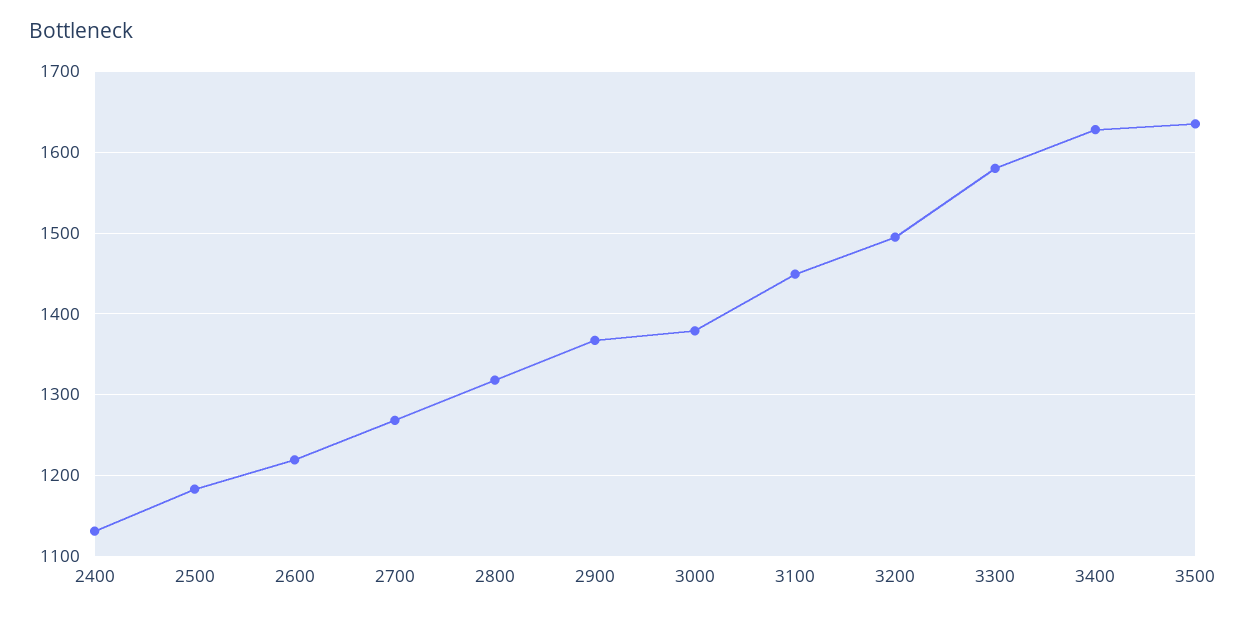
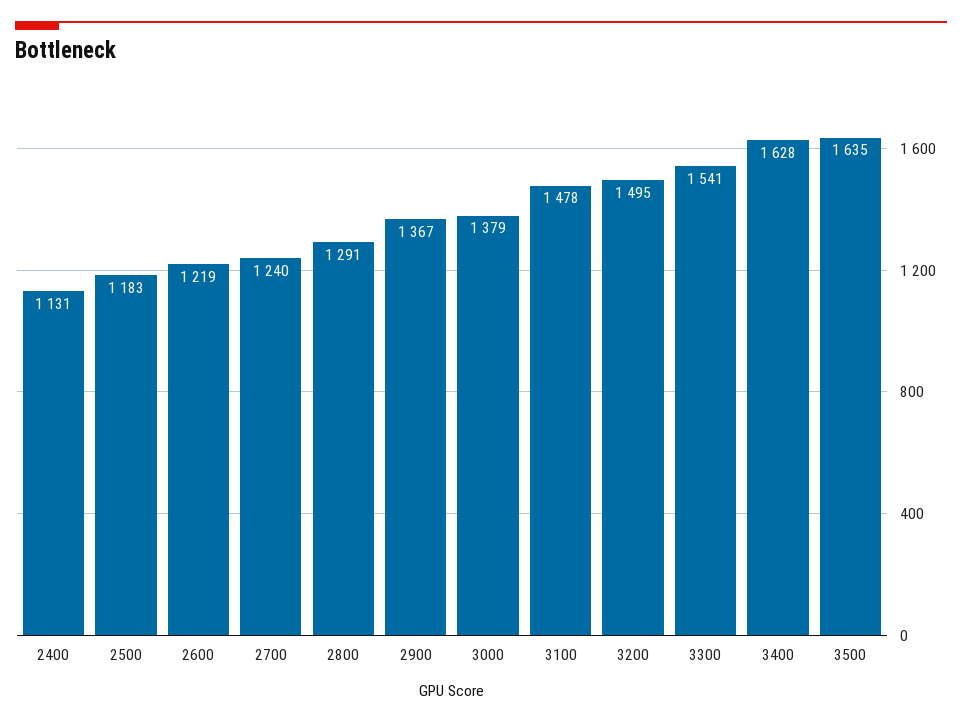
  {
    "2400": 1131,
    "2500": 1183,
    "2600": 1219,
-   "2700": 1270,
+   "2700": 1240,
-   "2800": 1320,
+   "2800": 1291,
    "2900": 1367,
    "3000": 1379,
-   "3100": 1450,
+   "3100": 1478,
    "3200": 1495,
-   "3300": 1580,
+   "3300": 1541,
    "3400": 1628,
    "3500": 1635
  }

